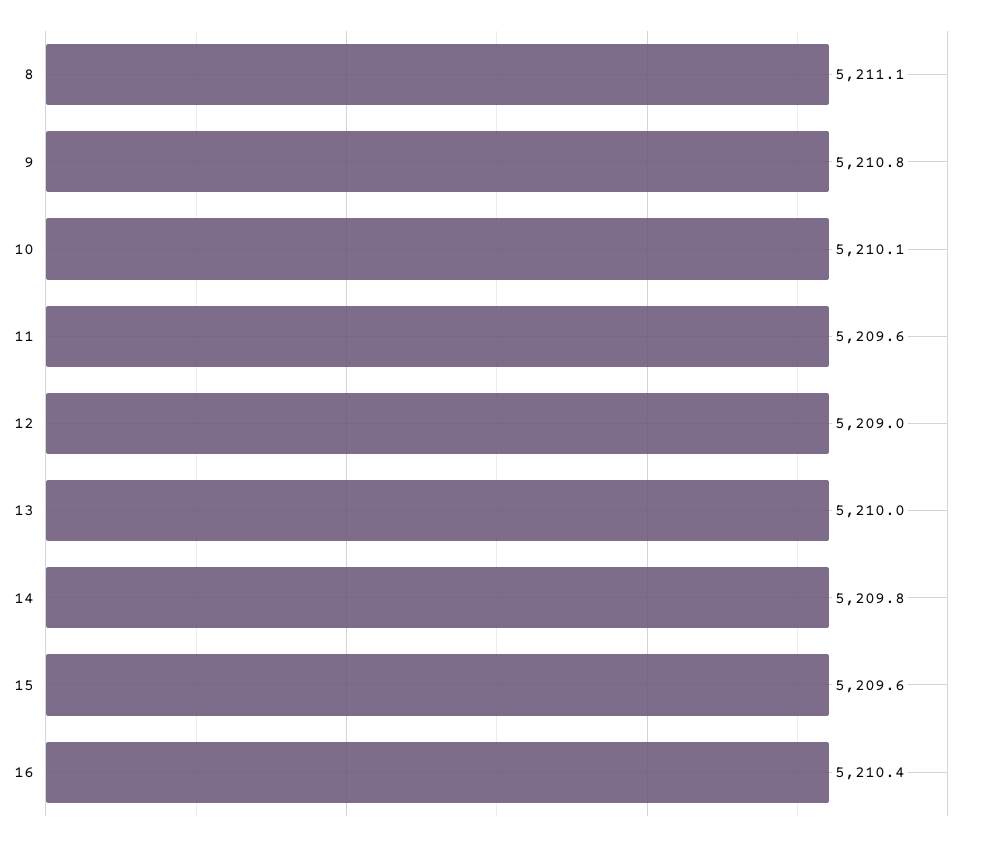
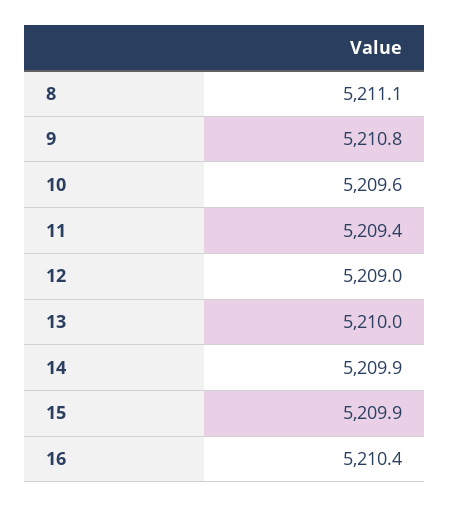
  {
    "8": 5211.1,
    "9": 5210.8,
-   "10": 5210.1,
+   "10": 5209.6,
-   "11": 5209.6,
+   "11": 5209.4,
    "12": 5209,
    "13": 5210,
-   "14": 5209.8,
+   "14": 5209.9,
-   "15": 5209.6,
+   "15": 5209.9,
    "16": 5210.4
  }

